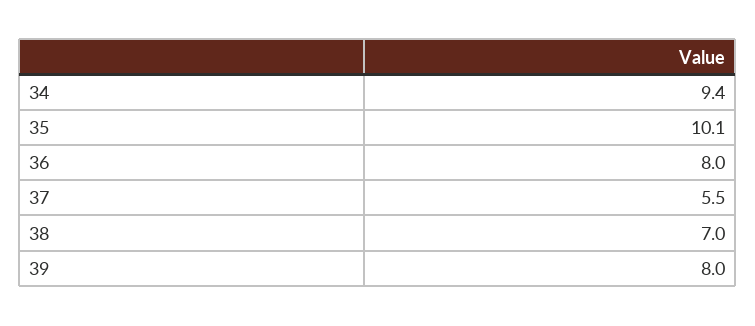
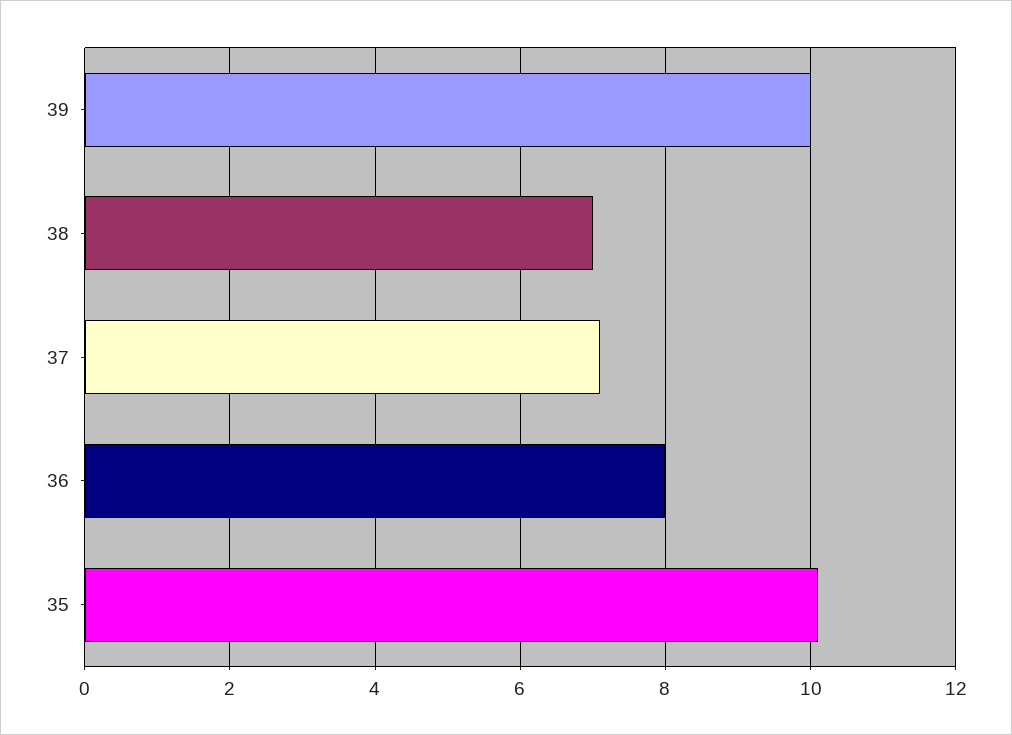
  {
-   "34": 9.4,
    "35": 10.1,
    "36": 8,
-   "37": 5.5,
+   "37": 7,
    "38": 7,
-   "39": 8
+   "39": 10
  }

